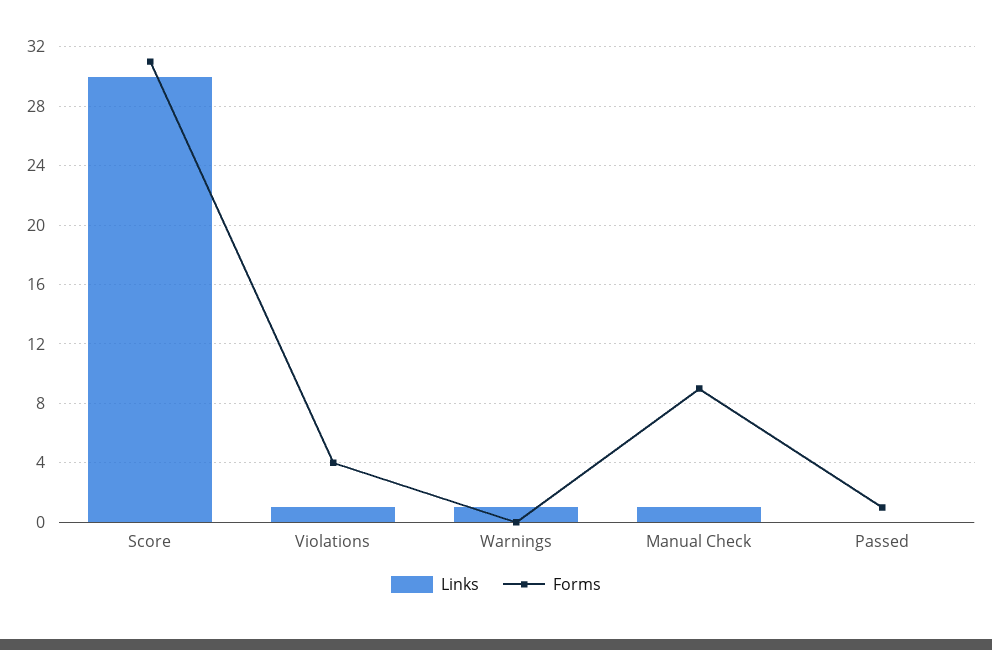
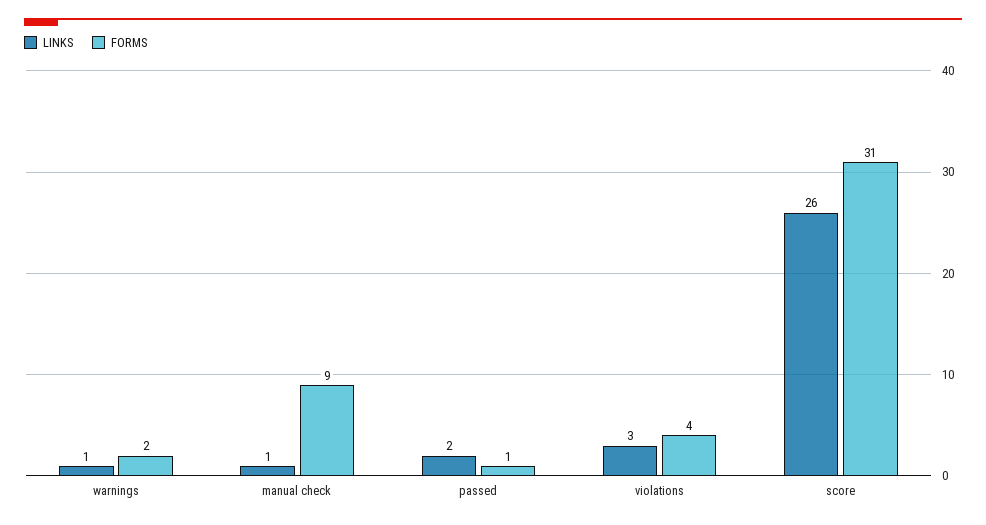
  {
    "Links": {
-     "Score": 30,
+     "Score": 26,
-     "Violations": 1,
+     "Violations": 3,
      "Warnings": 1,
      "Manual Check": 1,
-     "Passed": 0
+     "Passed": 2
    },
    "Forms": {
      "Score": 31,
      "Violations": 4,
-     "Warnings": 0,
+     "Warnings": 2,
      "Manual Check": 9,
      "Passed": 1
    }
  }

